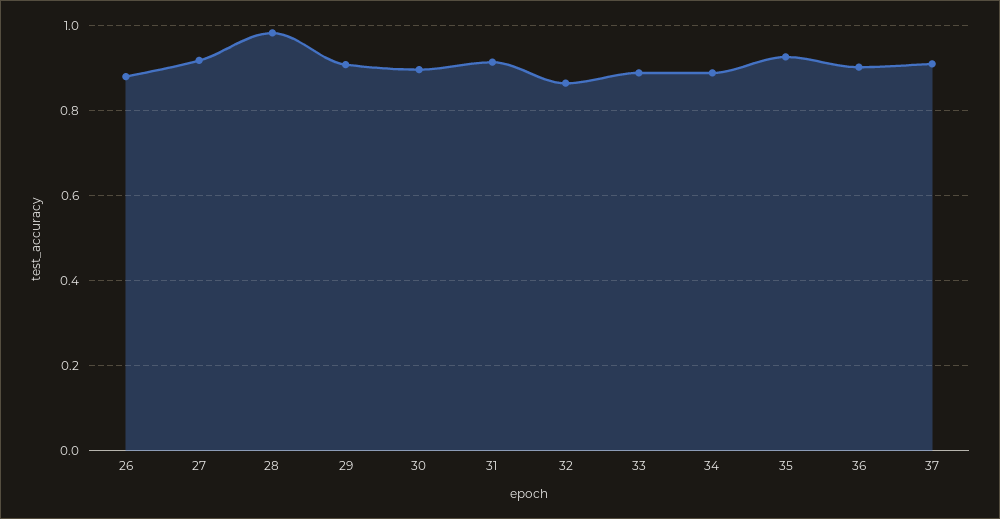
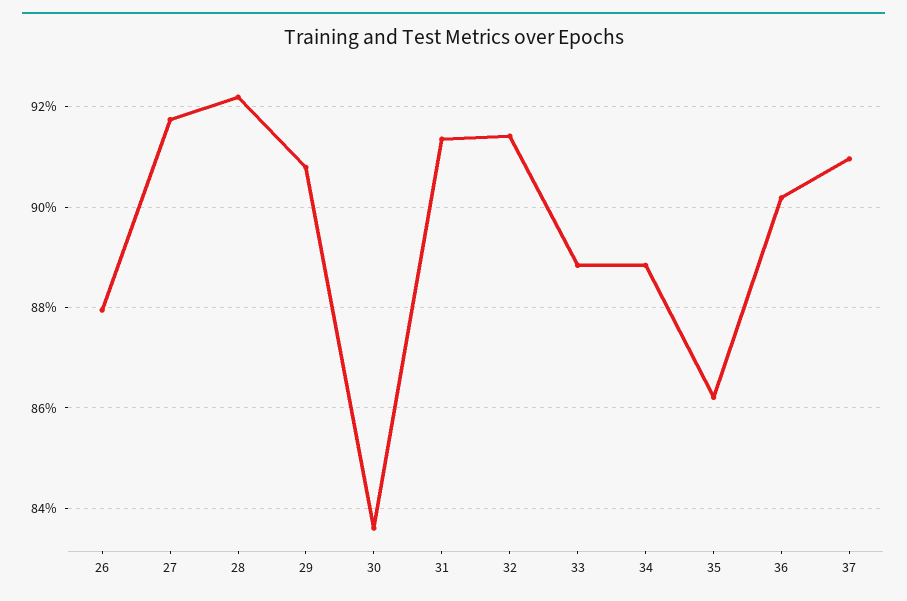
  {
    "26": 0.88,
    "27": 0.918,
-   "28": 0.98,
+   "28": 0.922,
    "29": 0.908,
-   "30": 0.9,
+   "30": 0.836,
    "31": 0.914,
-   "32": 0.86,
+   "32": 0.914,
    "33": 0.888,
    "34": 0.888,
-   "35": 0.92,
+   "35": 0.862,
    "36": 0.902,
    "37": 0.91
  }

